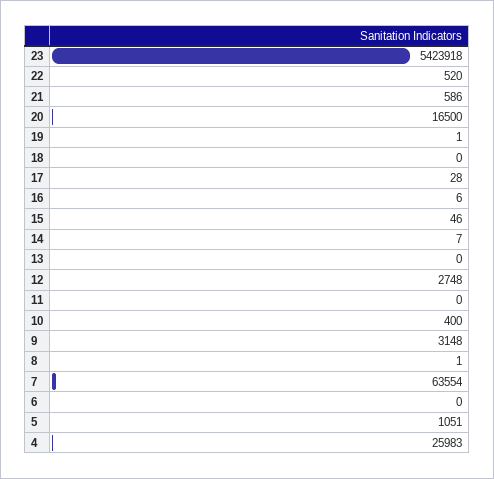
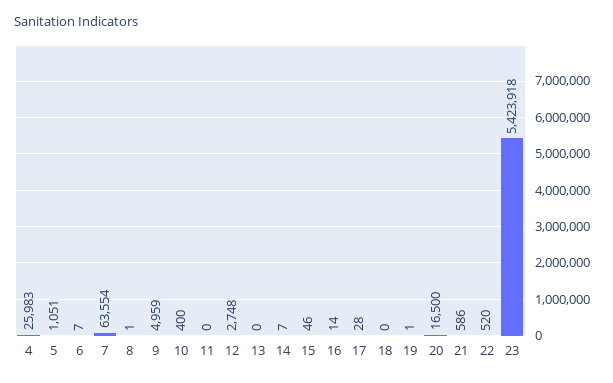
  {
    "23": 5423918,
    "22": 520,
    "21": 586,
    "20": 16500,
    "19": 1,
    "18": 0,
    "17": 28,
-   "16": 6,
+   "16": 14,
    "15": 46,
    "14": 7,
    "13": 0,
    "12": 2748,
    "11": 0,
    "10": 400,
-   "9": 3148,
+   "9": 4959,
    "8": 1,
    "7": 63554,
-   "6": 0,
+   "6": 7,
    "5": 1051,
    "4": 25983
  }

